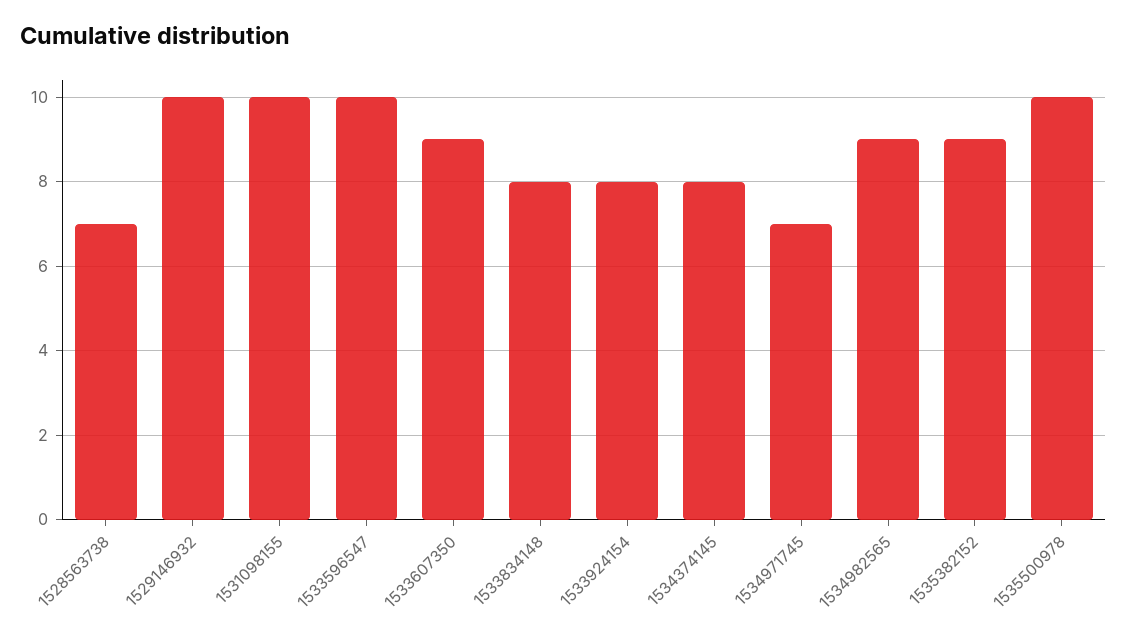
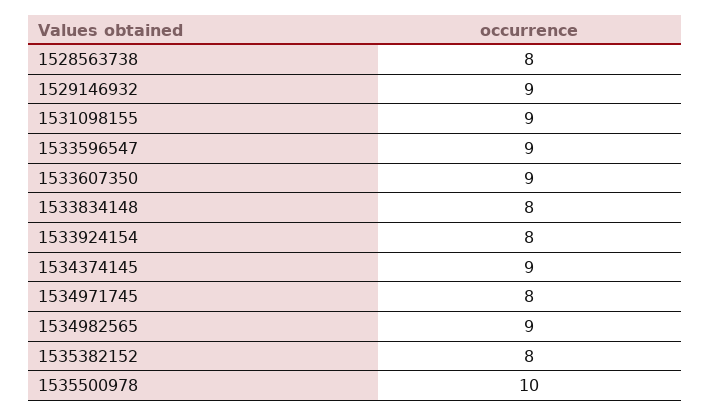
  {
-   "1528563738": 7,
+   "1528563738": 8,
-   "1529146932": 10,
+   "1529146932": 9,
-   "1531098155": 10,
+   "1531098155": 9,
-   "1533596547": 10,
+   "1533596547": 9,
    "1533607350": 9,
    "1533834148": 8,
    "1533924154": 8,
-   "1534374145": 8,
+   "1534374145": 9,
-   "1534971745": 7,
+   "1534971745": 8,
    "1534982565": 9,
-   "1535382152": 9,
+   "1535382152": 8,
    "1535500978": 10
  }

